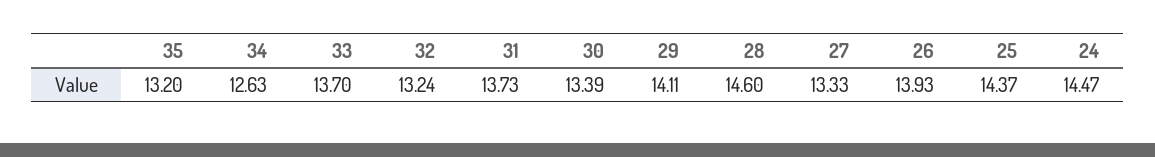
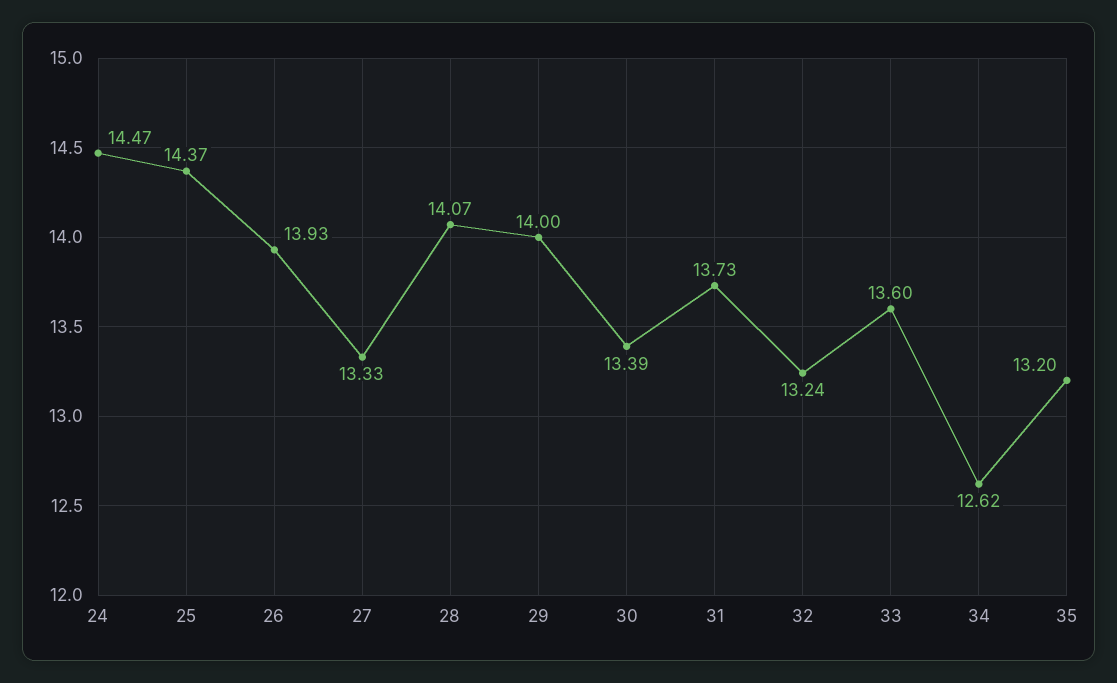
  {
    "35": 13.2,
-   "34": 12.63,
+   "34": 12.62,
-   "33": 13.7,
+   "33": 13.6,
    "32": 13.24,
    "31": 13.73,
    "30": 13.39,
-   "29": 14.11,
+   "29": 14,
-   "28": 14.6,
+   "28": 14.07,
    "27": 13.33,
    "26": 13.93,
    "25": 14.37,
    "24": 14.47
  }

